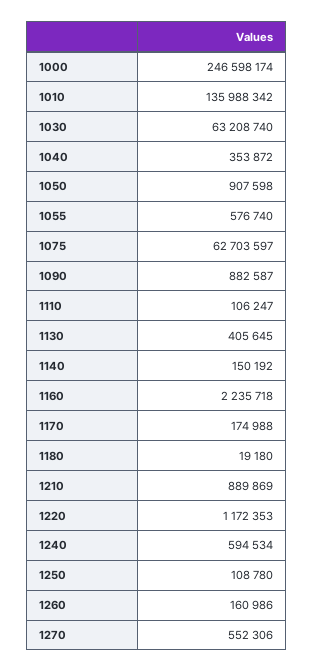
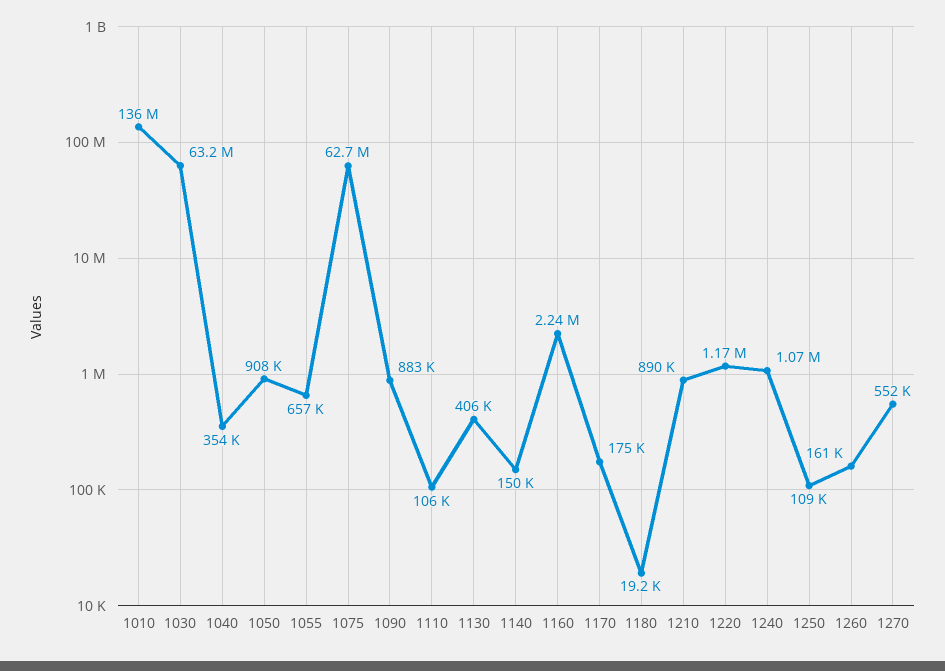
  {
-   "1000": 246598174,
    "1010": 135988342,
    "1030": 63208740,
    "1040": 353872,
    "1050": 907598,
-   "1055": 576740,
+   "1055": 657000,
    "1075": 62703597,
    "1090": 882587,
    "1110": 106247,
    "1130": 405645,
    "1140": 150192,
    "1160": 2235718,
    "1170": 174988,
    "1180": 19180,
    "1210": 889869,
    "1220": 1172353,
-   "1240": 594534,
+   "1240": 1070000,
    "1250": 108780,
    "1260": 160986,
    "1270": 552306
  }

